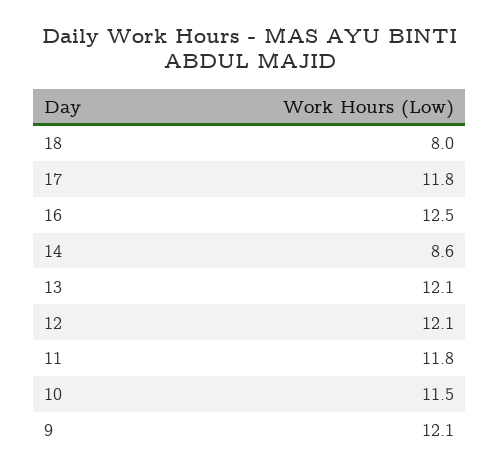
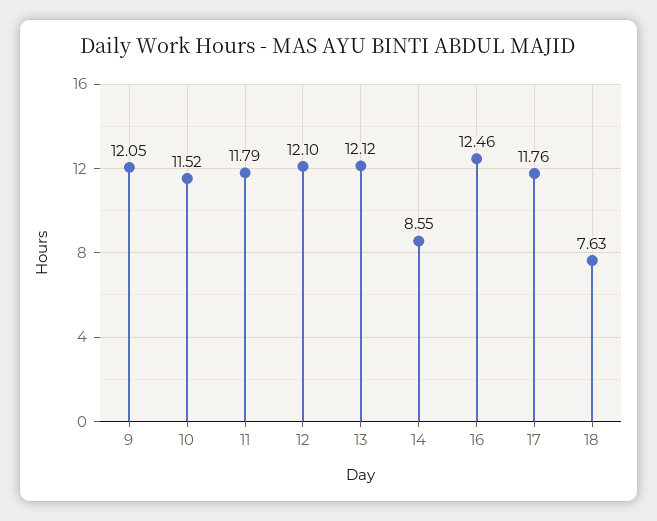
  {
-   "18": 8,
+   "18": 7.63,
    "17": 11.76,
    "16": 12.46,
    "14": 8.55,
    "13": 12.12,
    "12": 12.1,
    "11": 11.79,
    "10": 11.52,
    "9": 12.05
  }

